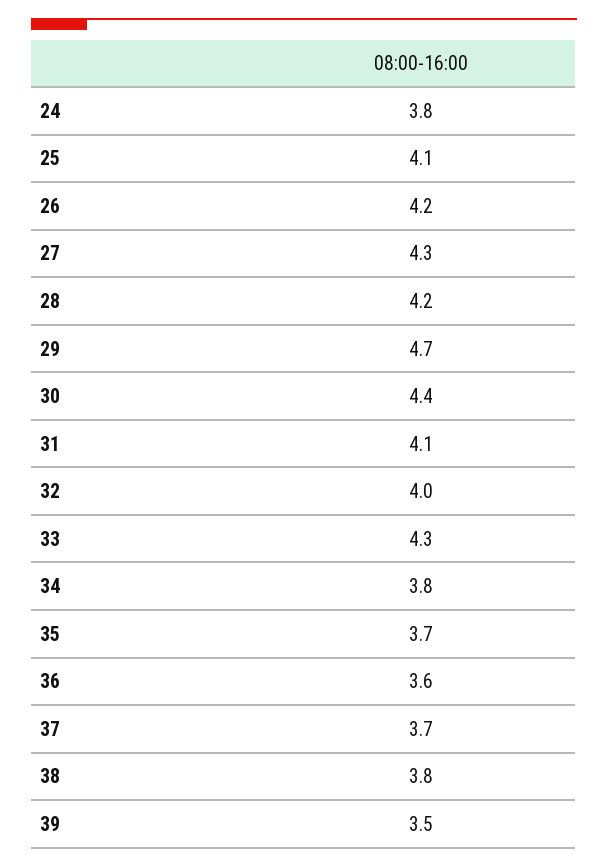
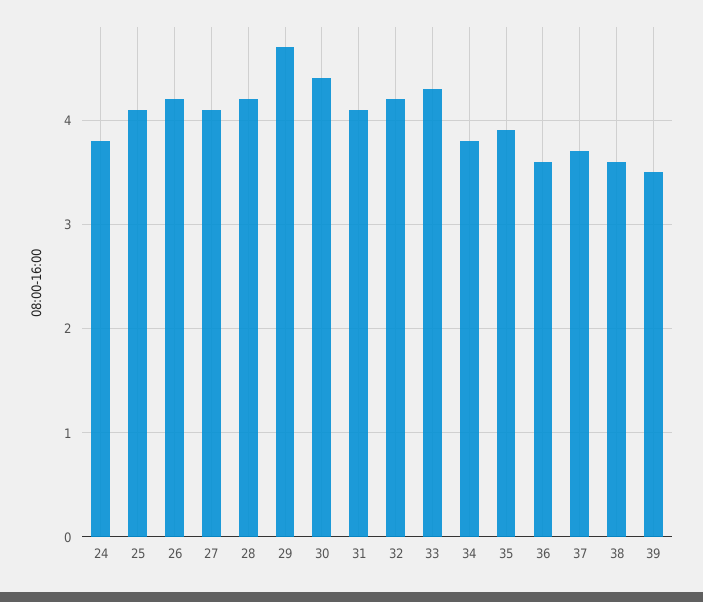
  {
    "24": 3.8,
    "25": 4.1,
    "26": 4.2,
-   "27": 4.3,
+   "27": 4.1,
    "28": 4.2,
    "29": 4.7,
    "30": 4.4,
    "31": 4.1,
-   "32": 4,
+   "32": 4.2,
    "33": 4.3,
    "34": 3.8,
-   "35": 3.7,
+   "35": 3.9,
    "36": 3.6,
    "37": 3.7,
-   "38": 3.8,
+   "38": 3.6,
    "39": 3.5
  }

